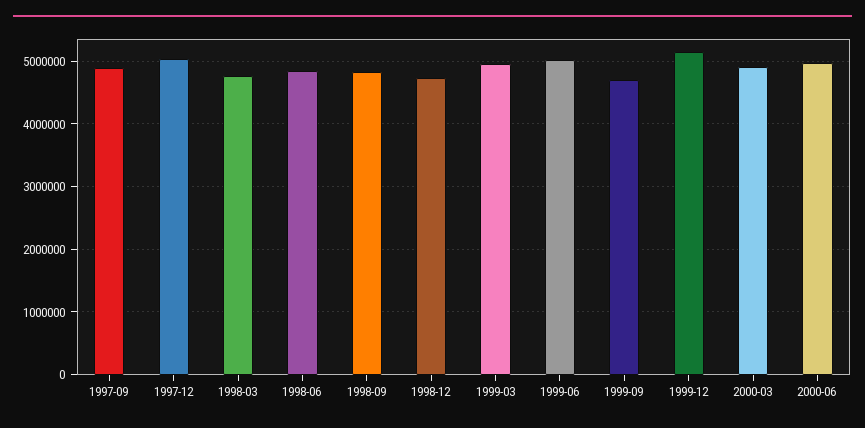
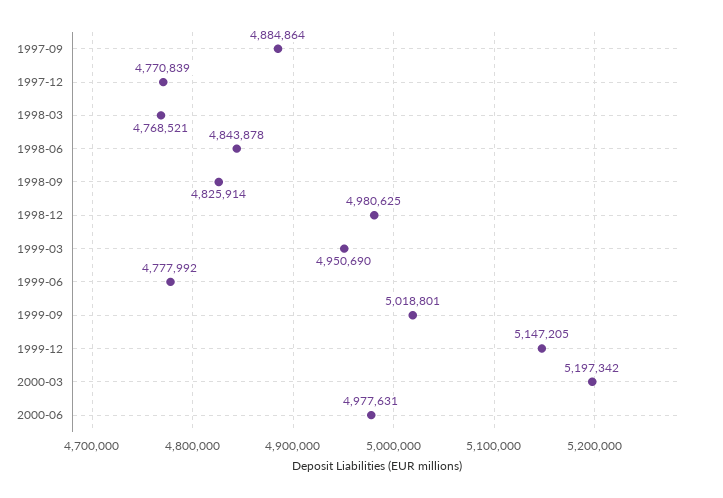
  {
    "1997-09": 4884864,
-   "1997-12": 5000000,
+   "1997-12": 4770839,
    "1998-03": 4768521,
    "1998-06": 4843878,
    "1998-09": 4825914,
-   "1998-12": 4700000,
+   "1998-12": 4980625,
    "1999-03": 4950690,
-   "1999-06": 5000000,
+   "1999-06": 4777992,
-   "1999-09": 4700000,
+   "1999-09": 5018801,
    "1999-12": 5147205,
-   "2000-03": 4900000,
+   "2000-03": 5197342,
    "2000-06": 4977631
  }

